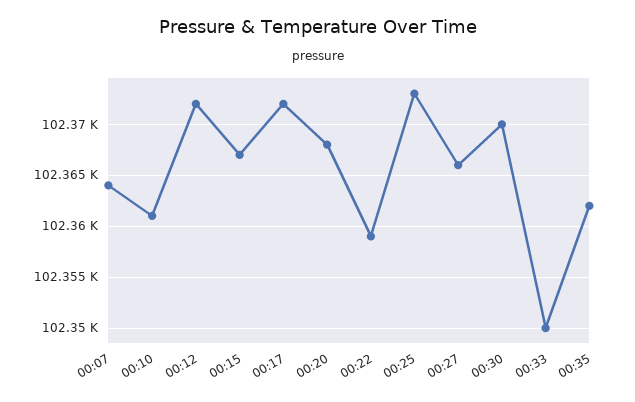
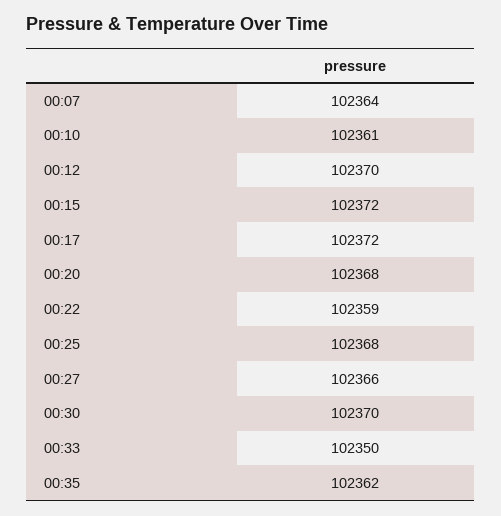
  {
    "00:07": 102364,
    "00:10": 102361,
-   "00:12": 102372,
+   "00:12": 102370,
-   "00:15": 102367,
+   "00:15": 102372,
    "00:17": 102372,
    "00:20": 102368,
    "00:22": 102359,
-   "00:25": 102373,
+   "00:25": 102368,
    "00:27": 102366,
    "00:30": 102370,
    "00:33": 102350,
    "00:35": 102362
  }

